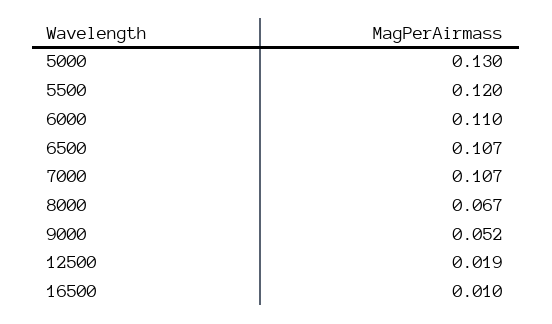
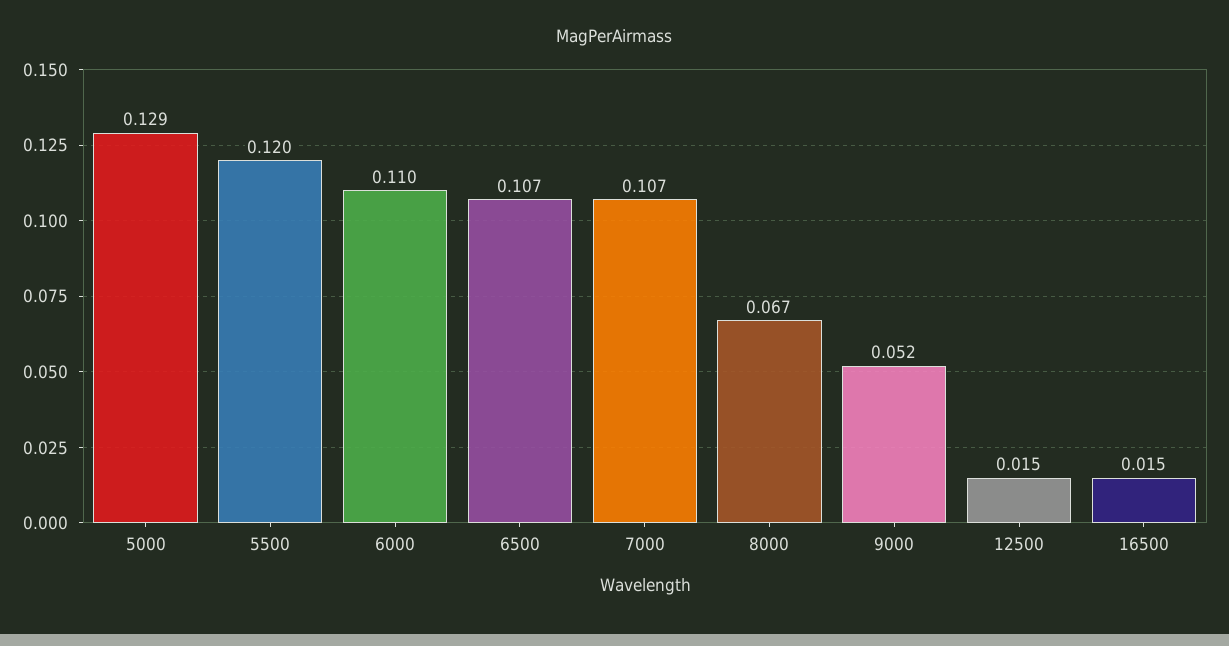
  {
-   "5000": 0.13,
+   "5000": 0.129,
    "5500": 0.12,
    "6000": 0.11,
    "6500": 0.107,
    "7000": 0.107,
    "8000": 0.067,
    "9000": 0.052,
-   "12500": 0.019,
+   "12500": 0.015,
-   "16500": 0.01
+   "16500": 0.015
  }

